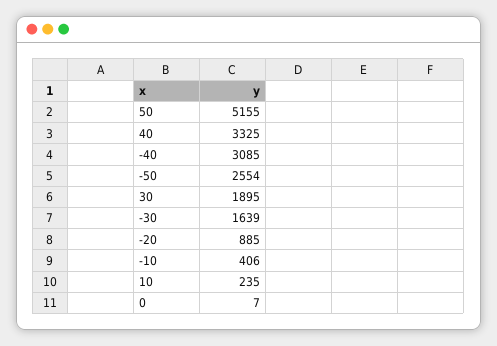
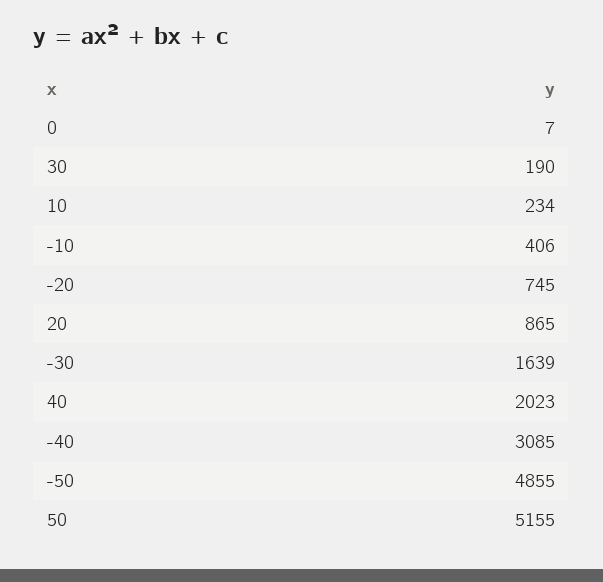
  {
    "50": 5155,
-   "40": 3325,
+   "40": 2023,
    "-40": 3085,
-   "-50": 2554,
+   "-50": 4855,
-   "30": 1895,
+   "30": 190,
    "-30": 1639,
-   "-20": 885,
+   "-20": 745,
    "-10": 406,
-   "10": 235,
+   "10": 234,
-   "0": 7
+   "0": 7,
+   "20": 865
  }

